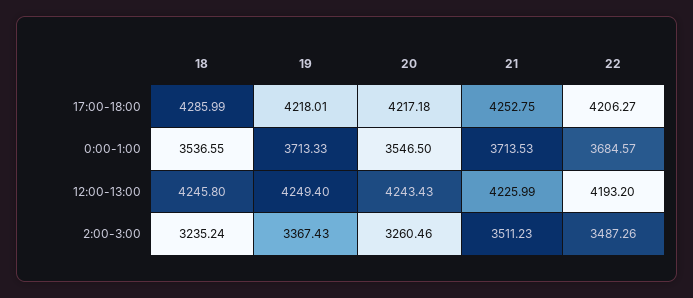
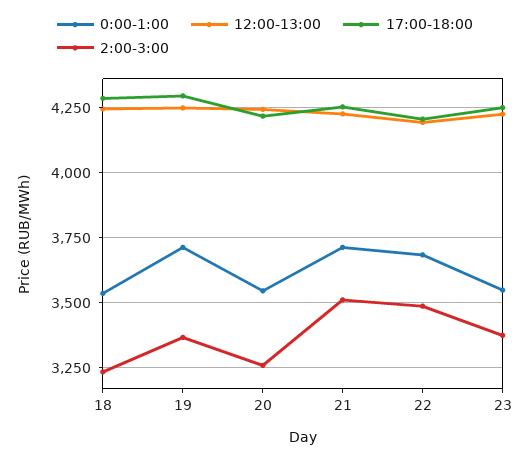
  {
    "17:00-18:00": {
      "18": 4285.99,
-     "19": 4218.01,
+     "19": 4300,
      "20": 4217.18,
      "21": 4252.75,
-     "22": 4206.27
+     "22": 4206.27,
+     "23": 4250
    },
    "0:00-1:00": {
      "18": 3536.55,
      "19": 3713.33,
      "20": 3546.5,
      "21": 3713.53,
-     "22": 3684.57
+     "22": 3684.57,
+     "23": 3550
    },
    "12:00-13:00": {
      "18": 4245.8,
      "19": 4249.4,
      "20": 4243.43,
      "21": 4225.99,
-     "22": 4193.2
+     "22": 4193.2,
+     "23": 4225
    },
    "2:00-3:00": {
      "18": 3235.24,
      "19": 3367.43,
      "20": 3260.46,
      "21": 3511.23,
-     "22": 3487.26
+     "22": 3487.26,
+     "23": 3375
    }
  }

